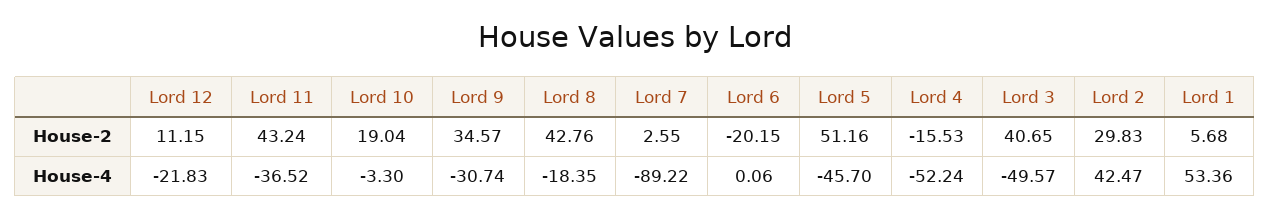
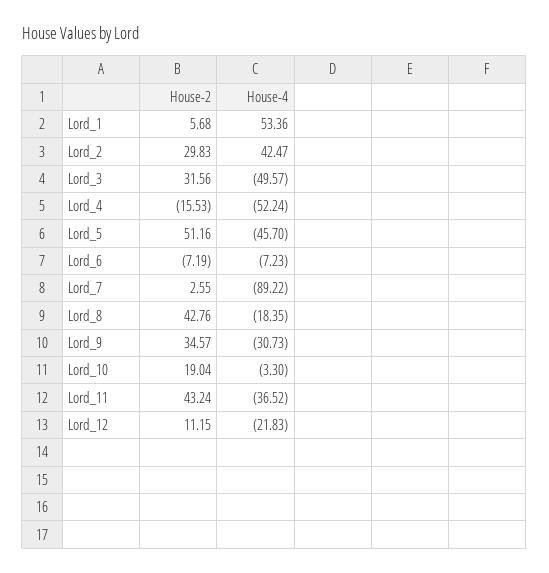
  {
    "Lord 12": {
      "House-2": 11.15,
      "House-4": -21.83
    },
    "Lord 11": {
      "House-2": 43.24,
      "House-4": -36.52
    },
    "Lord 10": {
      "House-2": 19.04,
      "House-4": -3.3
    },
    "Lord 9": {
      "House-2": 34.57,
-     "House-4": -30.74
+     "House-4": -30.73
    },
    "Lord 8": {
      "House-2": 42.76,
      "House-4": -18.35
    },
    "Lord 7": {
      "House-2": 2.55,
      "House-4": -89.22
    },
    "Lord 6": {
-     "House-2": -20.15,
+     "House-2": -7.19,
-     "House-4": 0.06
+     "House-4": -7.23
    },
    "Lord 5": {
      "House-2": 51.16,
      "House-4": -45.7
    },
    "Lord 4": {
      "House-2": -15.53,
      "House-4": -52.24
    },
    "Lord 3": {
-     "House-2": 40.65,
+     "House-2": 31.56,
      "House-4": -49.57
    },
    "Lord 2": {
      "House-2": 29.83,
      "House-4": 42.47
    },
    "Lord 1": {
      "House-2": 5.68,
      "House-4": 53.36
    }
  }

